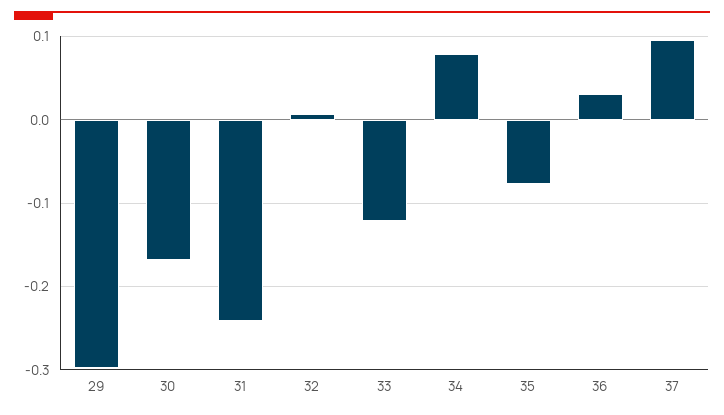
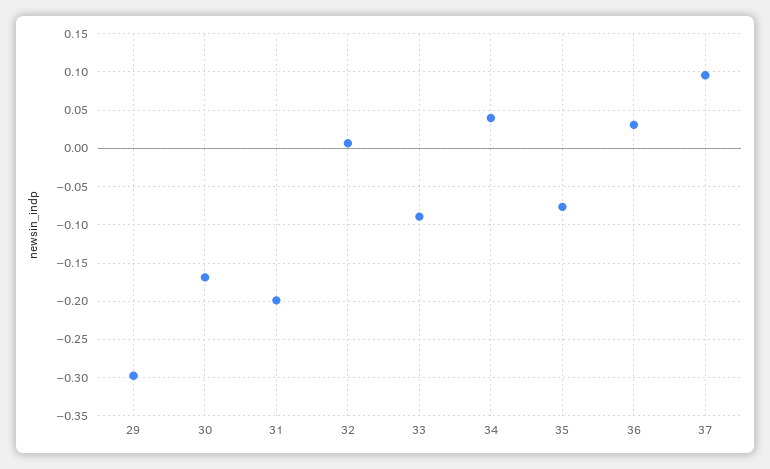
  {
    "29": -0.3,
    "30": -0.17,
-   "31": -0.24,
+   "31": -0.2,
    "32": 0.01,
-   "33": -0.12,
+   "33": -0.09,
-   "34": 0.08,
+   "34": 0.04,
    "35": -0.08,
    "36": 0.03,
    "37": 0.1
  }

